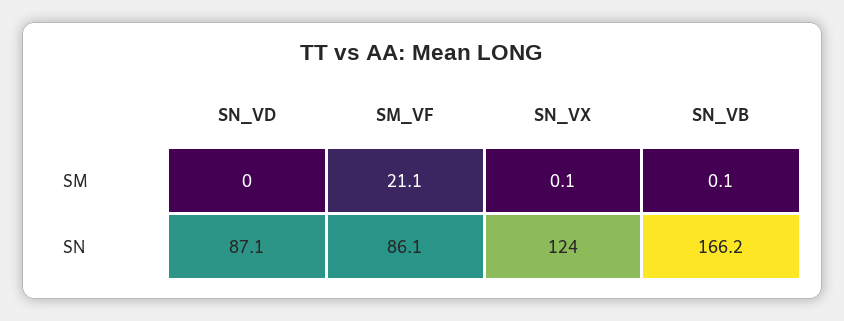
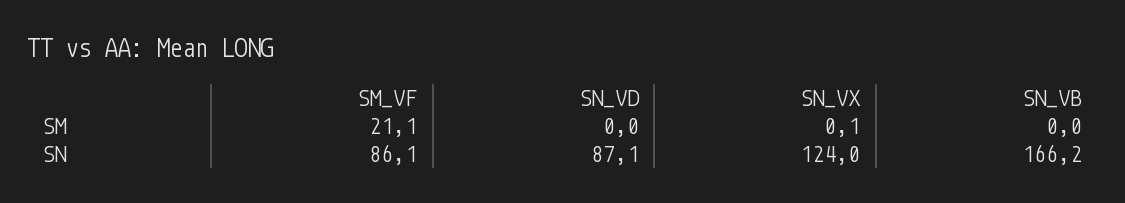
  {
    "SN_VD": {
      "SM": 0,
      "SN": 87.1
    },
    "SM_VF": {
      "SM": 21.1,
      "SN": 86.1
    },
    "SN_VX": {
      "SM": 0.1,
      "SN": 124
    },
    "SN_VB": {
-     "SM": 0.1,
+     "SM": 0,
      "SN": 166.2
    }
  }

